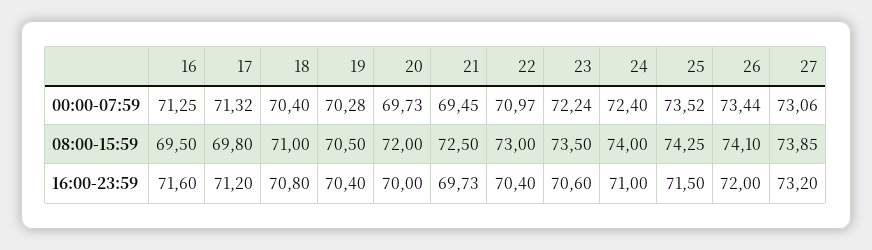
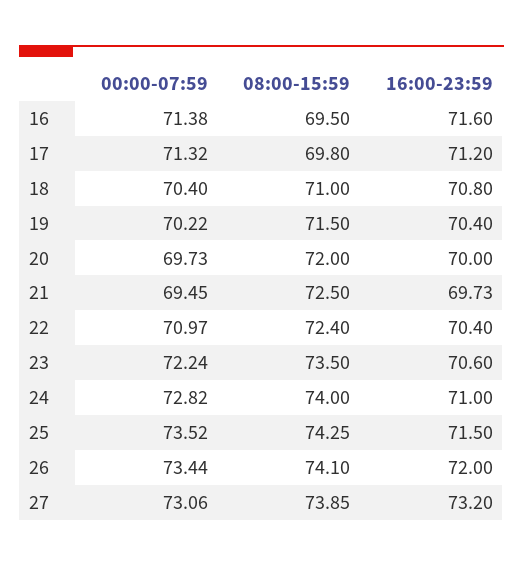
  {
    "16": {
-     "00:00-07:59": 71.25,
+     "00:00-07:59": 71.38,
      "08:00-15:59": 69.5,
      "16:00-23:59": 71.6
    },
    "17": {
      "00:00-07:59": 71.32,
      "08:00-15:59": 69.8,
      "16:00-23:59": 71.2
    },
    "18": {
      "00:00-07:59": 70.4,
      "08:00-15:59": 71,
      "16:00-23:59": 70.8
    },
    "19": {
-     "00:00-07:59": 70.28,
+     "00:00-07:59": 70.22,
-     "08:00-15:59": 70.5,
+     "08:00-15:59": 71.5,
      "16:00-23:59": 70.4
    },
    "20": {
      "00:00-07:59": 69.73,
      "08:00-15:59": 72,
      "16:00-23:59": 70
    },
    "21": {
      "00:00-07:59": 69.45,
      "08:00-15:59": 72.5,
      "16:00-23:59": 69.73
    },
    "22": {
      "00:00-07:59": 70.97,
-     "08:00-15:59": 73,
+     "08:00-15:59": 72.4,
      "16:00-23:59": 70.4
    },
    "23": {
      "00:00-07:59": 72.24,
      "08:00-15:59": 73.5,
      "16:00-23:59": 70.6
    },
    "24": {
-     "00:00-07:59": 72.4,
+     "00:00-07:59": 72.82,
      "08:00-15:59": 74,
      "16:00-23:59": 71
    },
    "25": {
      "00:00-07:59": 73.52,
      "08:00-15:59": 74.25,
      "16:00-23:59": 71.5
    },
    "26": {
      "00:00-07:59": 73.44,
      "08:00-15:59": 74.1,
      "16:00-23:59": 72
    },
    "27": {
      "00:00-07:59": 73.06,
      "08:00-15:59": 73.85,
      "16:00-23:59": 73.2
    }
  }

